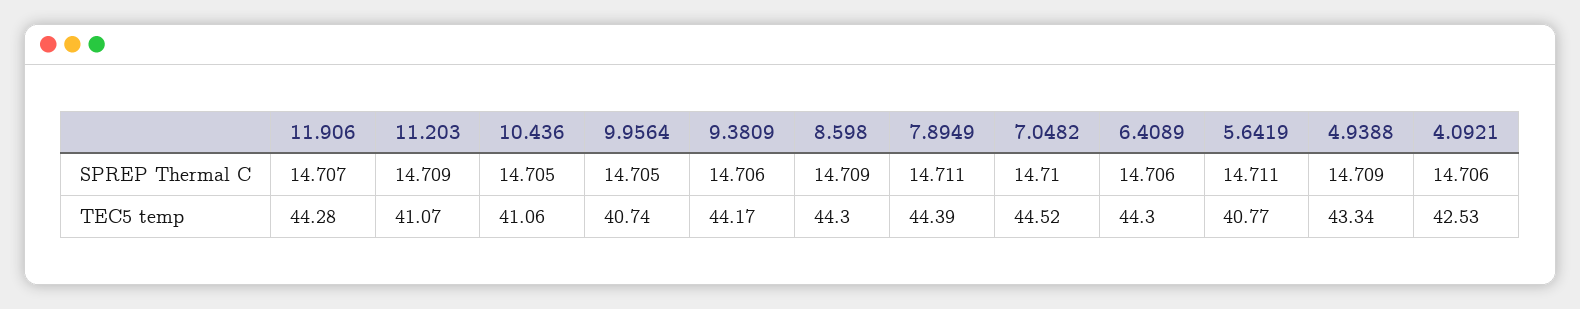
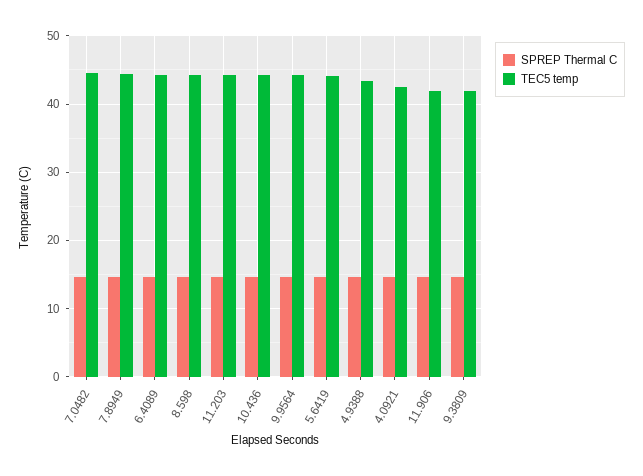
  {
    "SPREP Thermal C": {
      "11.906": 14.707,
      "11.203": 14.709,
      "10.436": 14.705,
      "9.9564": 14.705,
      "9.3809": 14.706,
      "8.598": 14.709,
      "7.8949": 14.711,
      "7.0482": 14.71,
      "6.4089": 14.706,
      "5.6419": 14.711,
      "4.9388": 14.709,
      "4.0921": 14.706
    },
    "TEC5 temp": {
-     "11.906": 44.28,
+     "11.906": 42,
-     "11.203": 41.07,
+     "11.203": 44,
-     "10.436": 41.06,
+     "10.436": 44,
-     "9.9564": 40.74,
+     "9.9564": 44,
-     "9.3809": 44.17,
+     "9.3809": 42,
      "8.598": 44.3,
      "7.8949": 44.39,
      "7.0482": 44.52,
      "6.4089": 44.3,
-     "5.6419": 40.77,
+     "5.6419": 44,
      "4.9388": 43.34,
      "4.0921": 42.53
    }
  }

